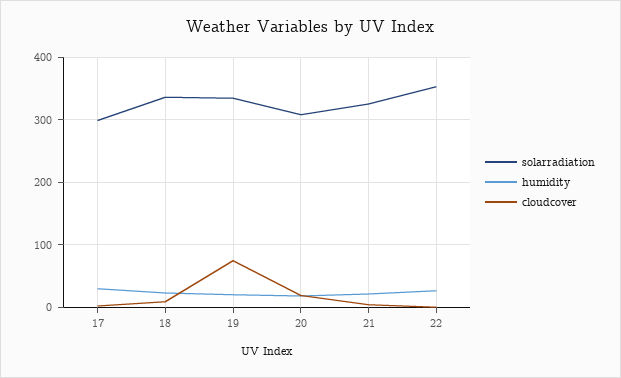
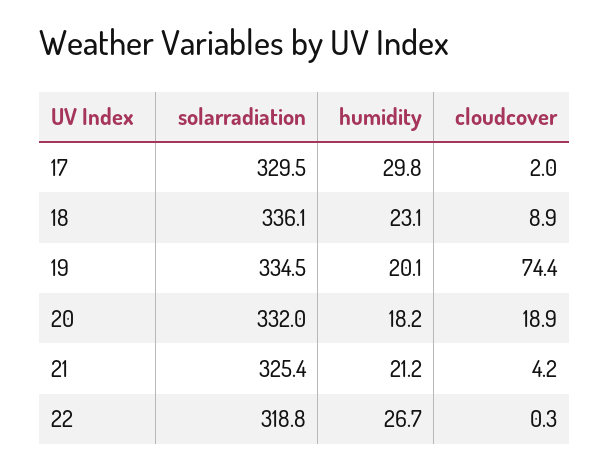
  {
    "solarradiation": {
-     "17": 300,
+     "17": 329.5,
      "18": 336.1,
      "19": 334.5,
-     "20": 310,
+     "20": 332,
      "21": 325.4,
-     "22": 350
+     "22": 318.8
    },
    "humidity": {
      "17": 29.8,
      "18": 23.1,
      "19": 20.1,
      "20": 18.2,
      "21": 21.2,
      "22": 26.7
    },
    "cloudcover": {
      "17": 2,
      "18": 8.9,
      "19": 74.4,
      "20": 18.9,
      "21": 4.2,
      "22": 0.3
    }
  }

